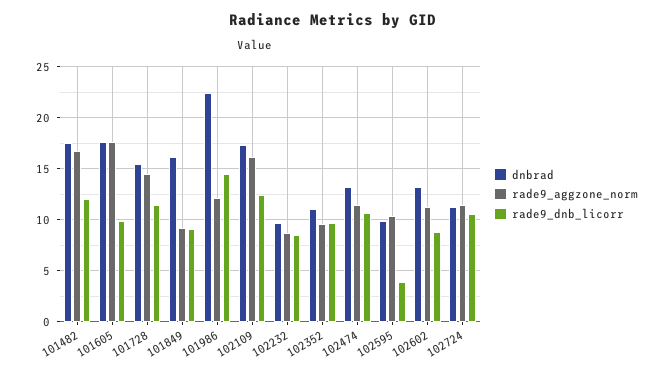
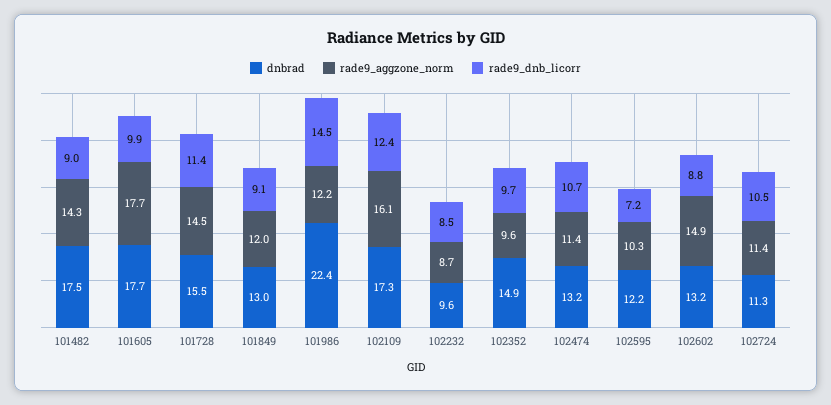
  {
    "dnbrad": {
      "101482": 17.5,
      "101605": 17.7,
      "101728": 15.5,
-     "101849": 16,
+     "101849": 13,
      "101986": 22.4,
      "102109": 17.3,
      "102232": 9.6,
-     "102352": 11,
+     "102352": 14.9,
      "102474": 13.2,
-     "102595": 10,
+     "102595": 12.2,
      "102602": 13.2,
      "102724": 11.3
    },
    "rade9_aggzone_norm": {
-     "101482": 17,
+     "101482": 14.3,
      "101605": 17.7,
      "101728": 14.5,
-     "101849": 9,
+     "101849": 12,
      "101986": 12.2,
      "102109": 16.1,
      "102232": 8.7,
      "102352": 9.6,
      "102474": 11.4,
      "102595": 10.3,
-     "102602": 11,
+     "102602": 14.9,
      "102724": 11.4
    },
    "rade9_dnb_licorr": {
-     "101482": 12,
+     "101482": 9,
      "101605": 9.9,
      "101728": 11.4,
      "101849": 9.1,
      "101986": 14.5,
      "102109": 12.4,
      "102232": 8.5,
      "102352": 9.7,
      "102474": 10.7,
-     "102595": 4,
+     "102595": 7.2,
      "102602": 8.8,
      "102724": 10.5
    }
  }

